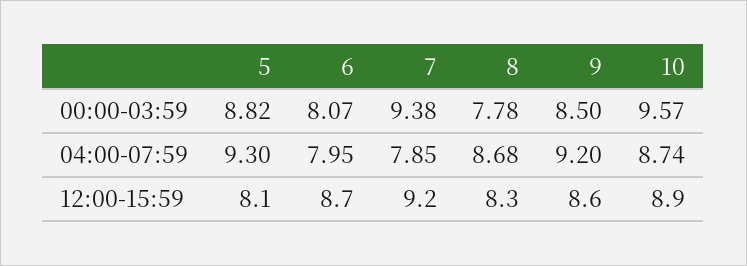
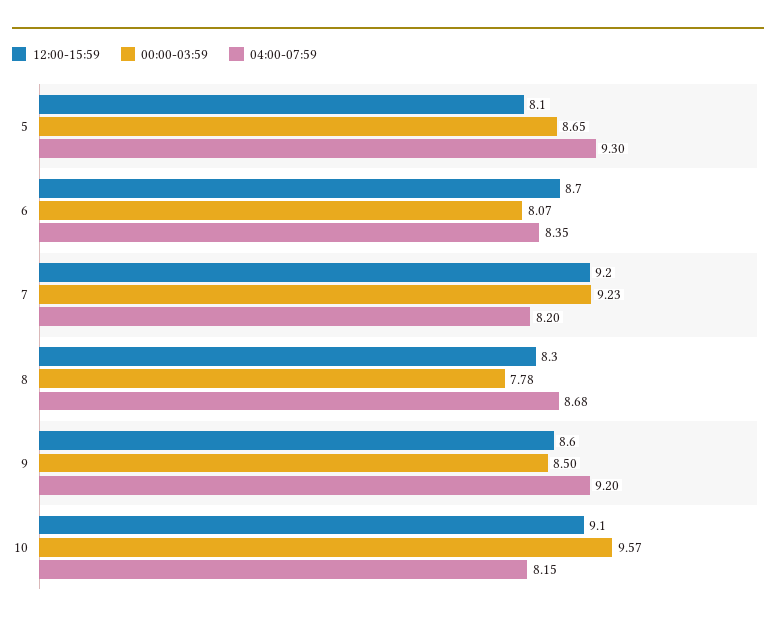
  {
    "00:00-03:59": {
-     "5": 8.82,
+     "5": 8.65,
      "6": 8.07,
-     "7": 9.38,
+     "7": 9.23,
      "8": 7.78,
      "9": 8.5,
      "10": 9.57
    },
    "04:00-07:59": {
      "5": 9.3,
-     "6": 7.95,
+     "6": 8.35,
-     "7": 7.85,
+     "7": 8.2,
      "8": 8.68,
      "9": 9.2,
-     "10": 8.74
+     "10": 8.15
    },
    "12:00-15:59": {
      "5": 8.1,
      "6": 8.7,
      "7": 9.2,
      "8": 8.3,
      "9": 8.6,
-     "10": 8.9
+     "10": 9.1
    }
  }

